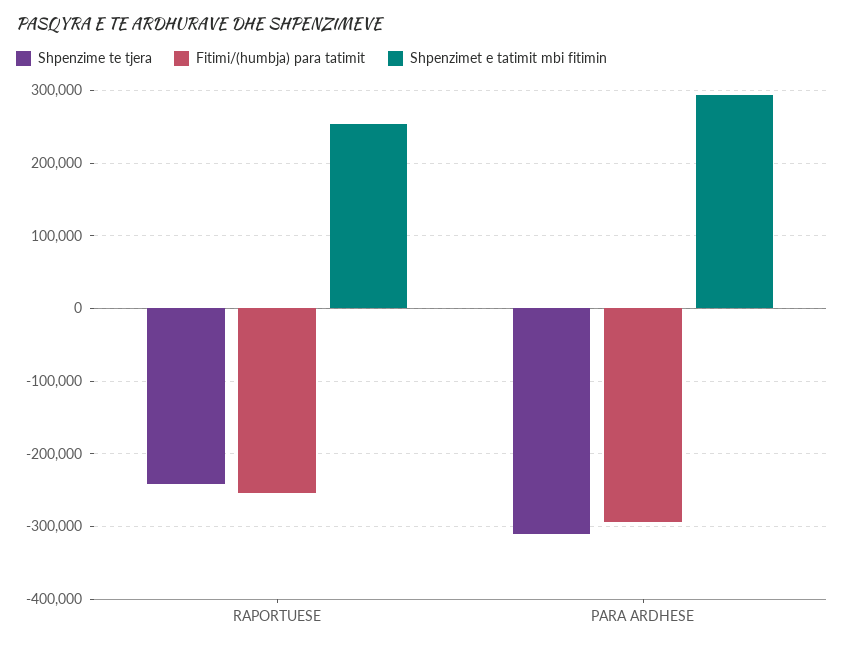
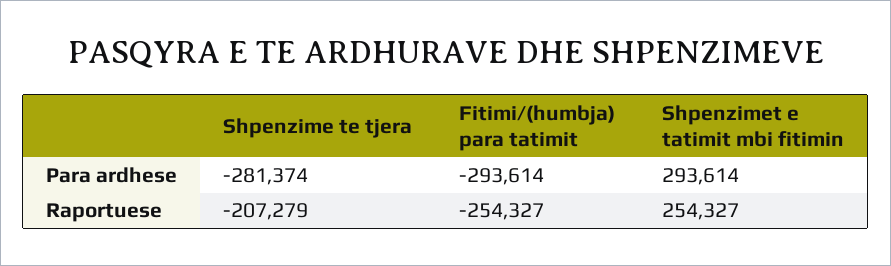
  {
    "Shpenzime te tjera": {
-     "RAPORTUESE": -240000,
+     "RAPORTUESE": -207279,
-     "PARA ARDHESE": -310000
+     "PARA ARDHESE": -281374
    },
    "Fitimi/(humbja) para tatimit": {
      "RAPORTUESE": -254327,
      "PARA ARDHESE": -293614
    },
    "Shpenzimet e tatimit mbi fitimin": {
      "RAPORTUESE": 254327,
      "PARA ARDHESE": 293614
    }
  }

